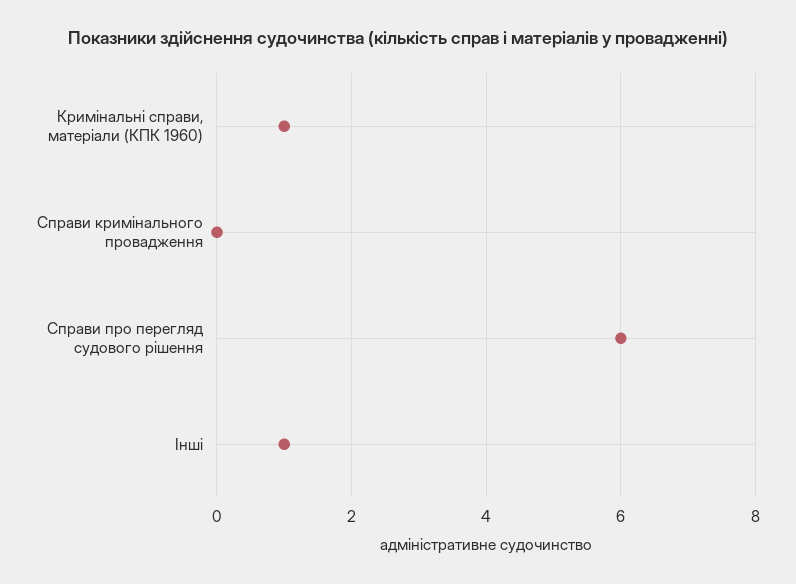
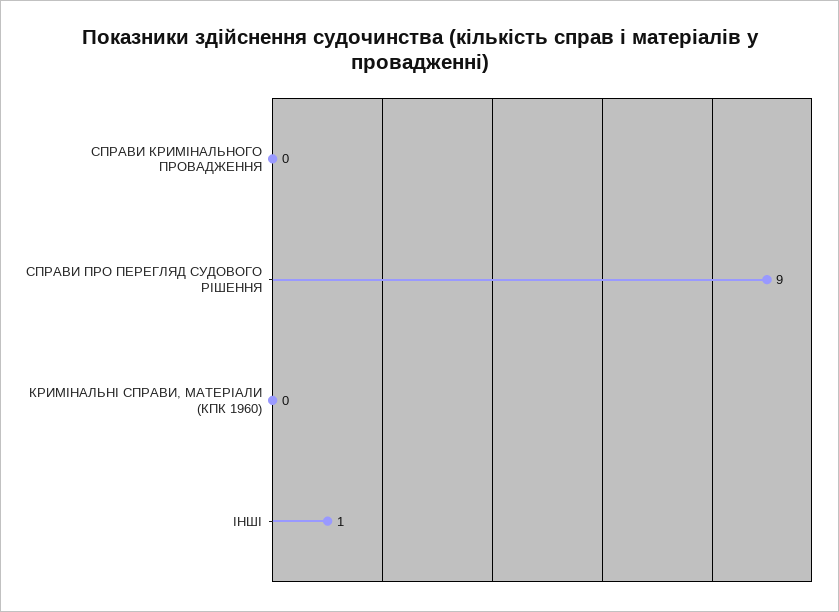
  {
-   "Кримінальні справи, матеріали (КПК 1960)": 1,
+   "Кримінальні справи, матеріали (КПК 1960)": 0,
    "Справи кримінального провадження": 0,
-   "Справи про перегляд судового рішення": 6,
+   "Справи про перегляд судового рішення": 9,
    "Інші": 1
  }

